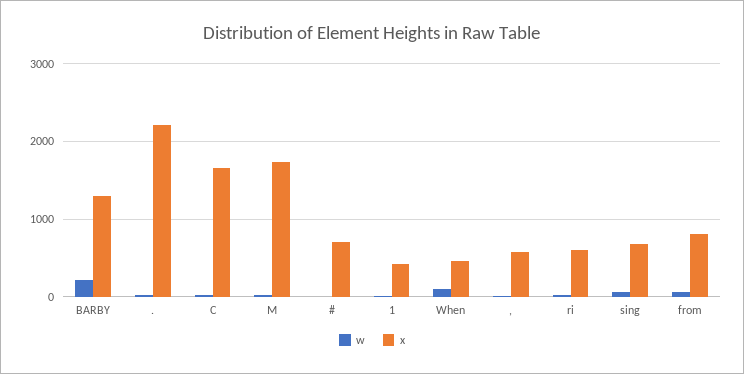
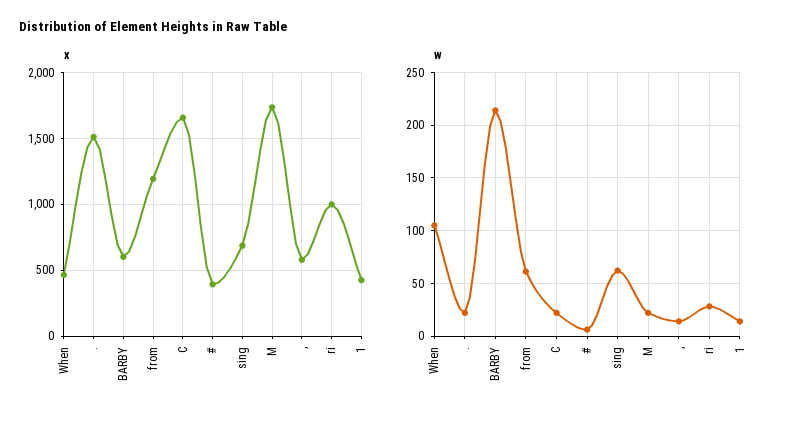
  {
    "w": {
      "BARBY": 210,
      ".": 20,
      "C": 20,
      "M": 20,
      "#": 10,
      "1": 10,
      "When": 110,
      ",": 10,
      "ri": 30,
      "sing": 60,
      "from": 60
    },
    "x": {
-     "BARBY": 1300,
+     "BARBY": 600,
-     ".": 2200,
+     ".": 1500,
      "C": 1650,
      "M": 1750,
-     "#": 700,
+     "#": 400,
      "1": 450,
      "When": 450,
      ",": 600,
-     "ri": 600,
+     "ri": 1000,
      "sing": 700,
-     "from": 800
+     "from": 1200
    }
  }

